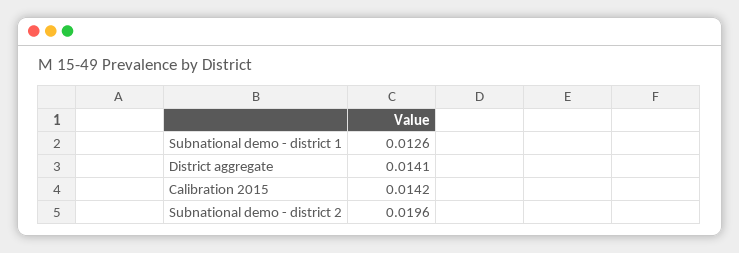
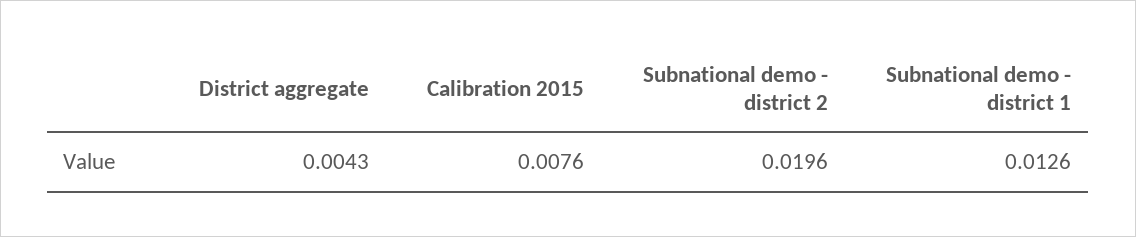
  {
    "Subnational demo - district 1": 0.0126,
-   "District aggregate": 0.0141,
+   "District aggregate": 0.0043,
-   "Calibration 2015": 0.0142,
+   "Calibration 2015": 0.0076,
    "Subnational demo - district 2": 0.0196
  }

